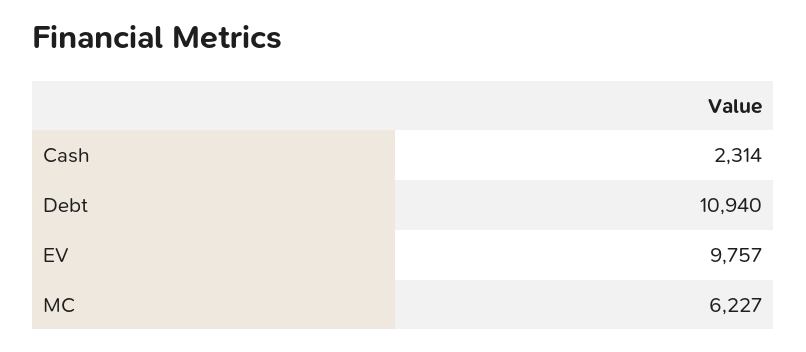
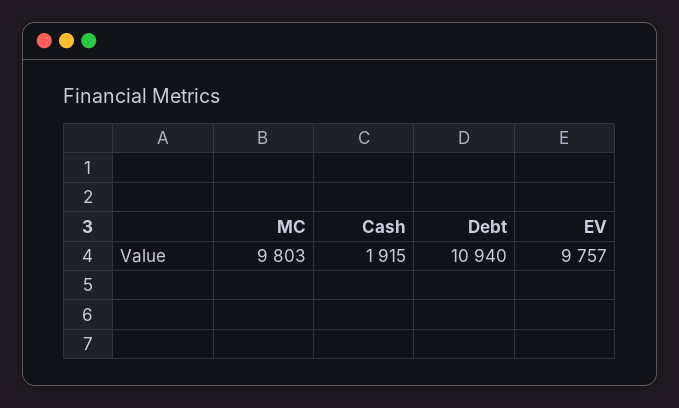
  {
-   "Cash": 2314,
+   "Cash": 1915,
    "Debt": 10940,
    "EV": 9757,
-   "MC": 6227
+   "MC": 9803
  }

